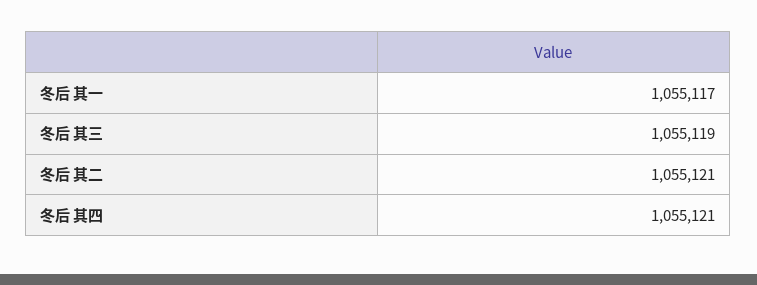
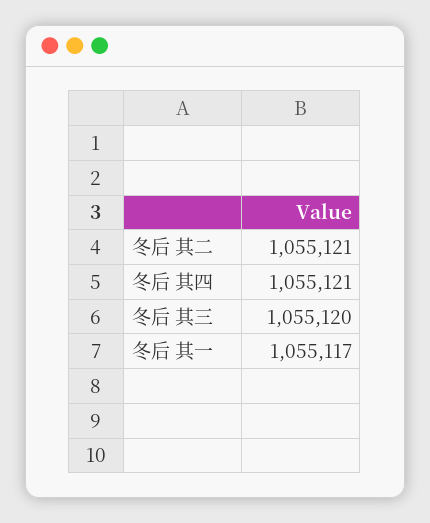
  {
    "冬后 其一": 1055117,
-   "冬后 其三": 1055119,
+   "冬后 其三": 1055120,
    "冬后 其二": 1055121,
    "冬后 其四": 1055121
  }

